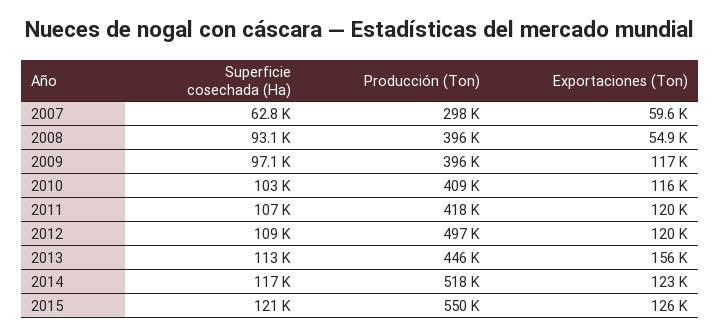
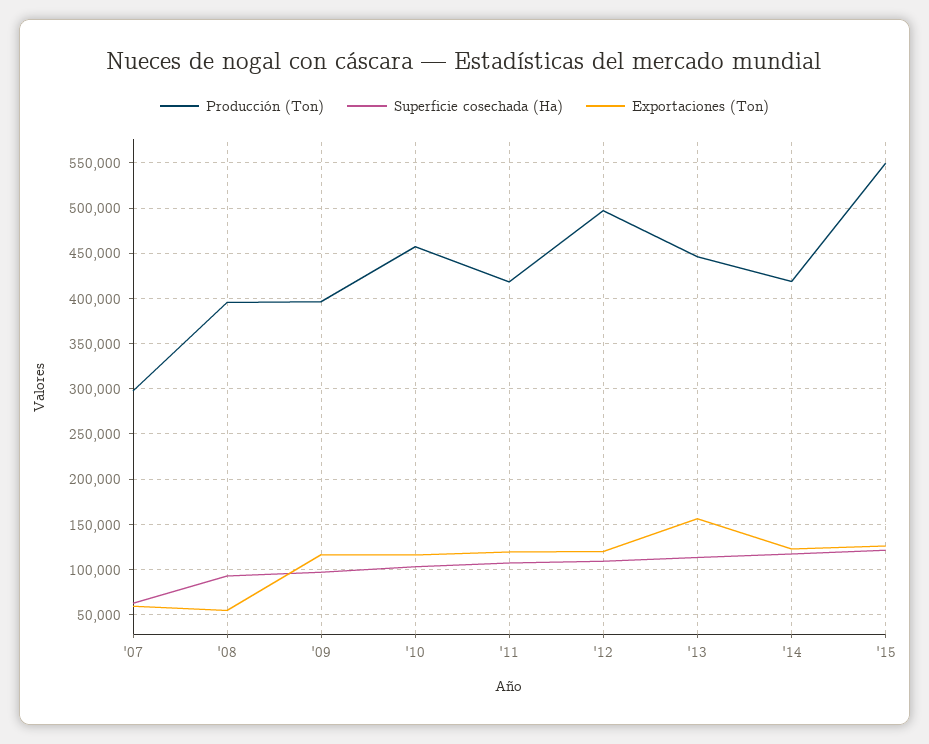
  {
    "Superficie cosechada (Ha)": {
      "2007": 62800,
      "2008": 93100,
      "2009": 97100,
      "2010": 103000,
      "2011": 107000,
      "2012": 109000,
      "2013": 113000,
      "2014": 117000,
      "2015": 121000
    },
    "Producción (Ton)": {
      "2007": 298000,
      "2008": 396000,
      "2009": 396000,
-     "2010": 409000,
+     "2010": 460000,
      "2011": 418000,
      "2012": 497000,
      "2013": 446000,
-     "2014": 518000,
+     "2014": 420000,
      "2015": 550000
    },
    "Exportaciones (Ton)": {
      "2007": 59600,
      "2008": 54900,
      "2009": 117000,
      "2010": 116000,
      "2011": 120000,
      "2012": 120000,
      "2013": 156000,
      "2014": 123000,
      "2015": 126000
    }
  }

